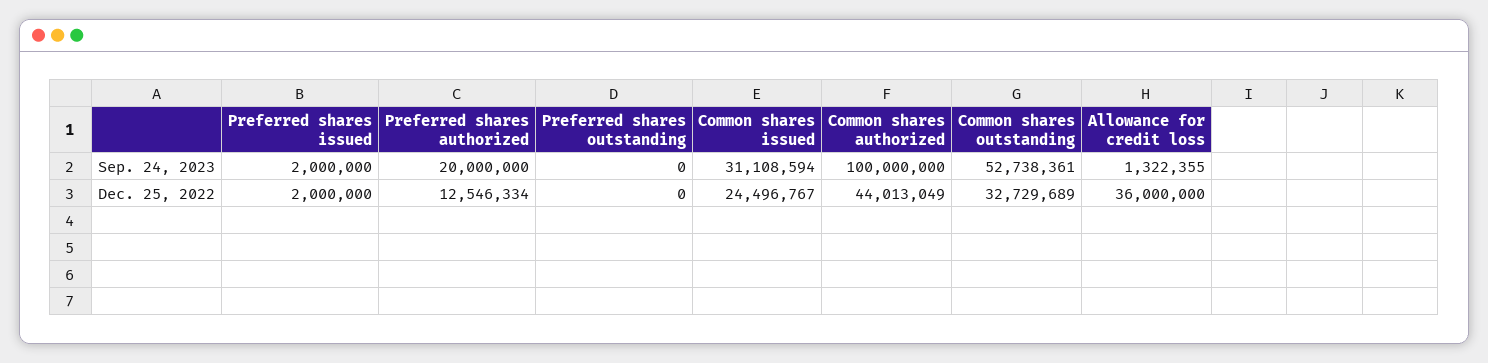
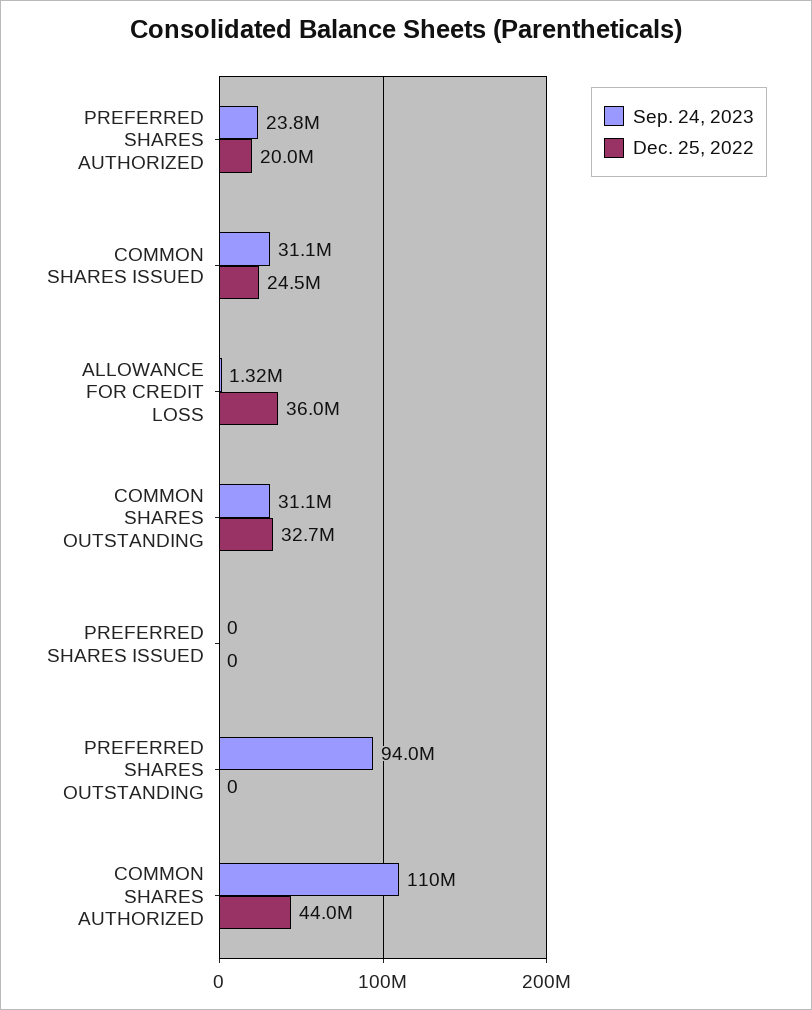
  {
    "Sep. 24, 2023": {
-     "Preferred shares issued": 2000000,
+     "Preferred shares issued": 0,
-     "Preferred shares authorized": 20000000,
+     "Preferred shares authorized": 23800000,
-     "Preferred shares outstanding": 0,
+     "Preferred shares outstanding": 94000000,
      "Common shares issued": 31108594,
-     "Common shares authorized": 100000000,
+     "Common shares authorized": 110000000,
-     "Common shares outstanding": 52738361,
+     "Common shares outstanding": 31100000,
      "Allowance for credit loss": 1322355
    },
    "Dec. 25, 2022": {
-     "Preferred shares issued": 2000000,
+     "Preferred shares issued": 0,
-     "Preferred shares authorized": 12546334,
+     "Preferred shares authorized": 20000000,
      "Preferred shares outstanding": 0,
      "Common shares issued": 24496767,
      "Common shares authorized": 44013049,
      "Common shares outstanding": 32729689,
      "Allowance for credit loss": 36000000
    }
  }

